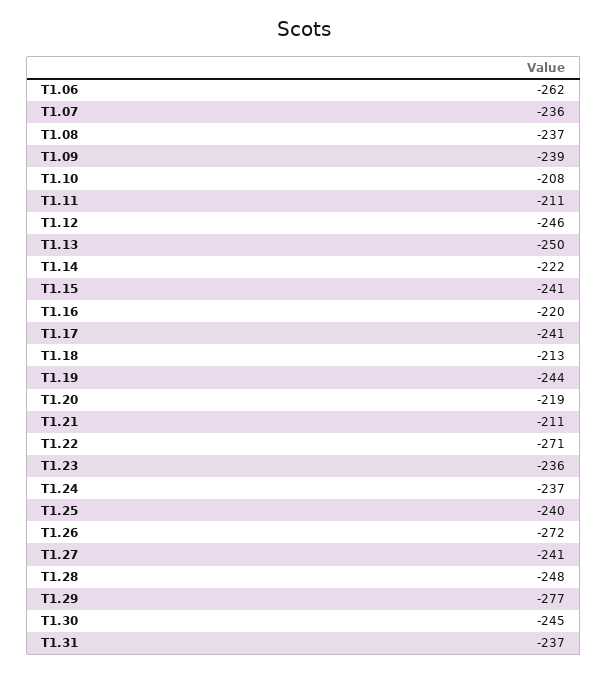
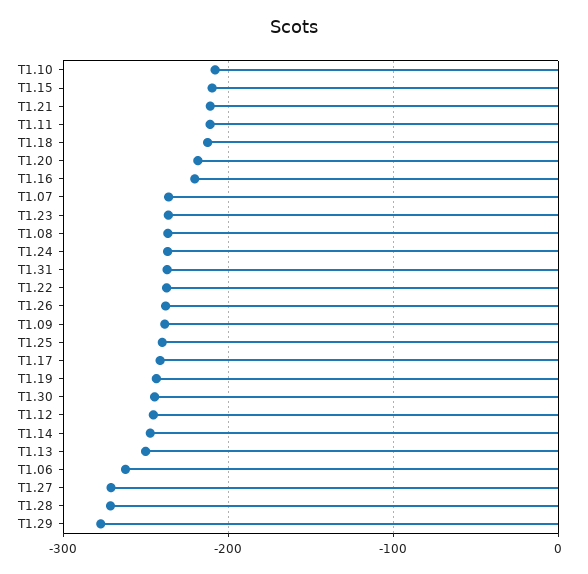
  {
    "T1.06": -262,
    "T1.07": -236,
    "T1.08": -237,
    "T1.09": -239,
    "T1.10": -208,
    "T1.11": -211,
    "T1.12": -246,
    "T1.13": -250,
-   "T1.14": -222,
+   "T1.14": -250,
-   "T1.15": -241,
+   "T1.15": -210,
    "T1.16": -220,
    "T1.17": -241,
    "T1.18": -213,
    "T1.19": -244,
    "T1.20": -219,
    "T1.21": -211,
-   "T1.22": -271,
+   "T1.22": -240,
    "T1.23": -236,
    "T1.24": -237,
    "T1.25": -240,
-   "T1.26": -272,
+   "T1.26": -240,
-   "T1.27": -241,
+   "T1.27": -270,
-   "T1.28": -248,
+   "T1.28": -270,
    "T1.29": -277,
    "T1.30": -245,
    "T1.31": -237
  }

